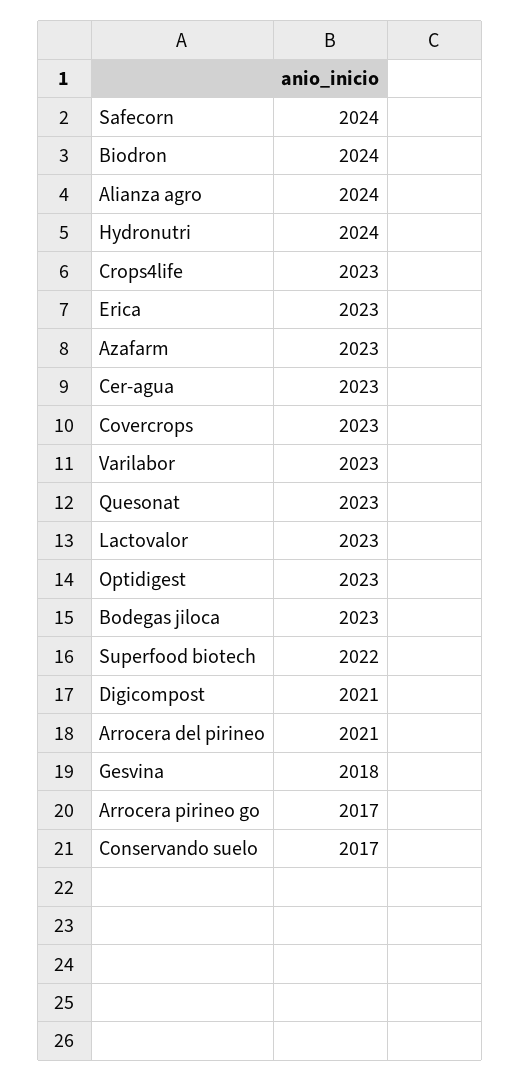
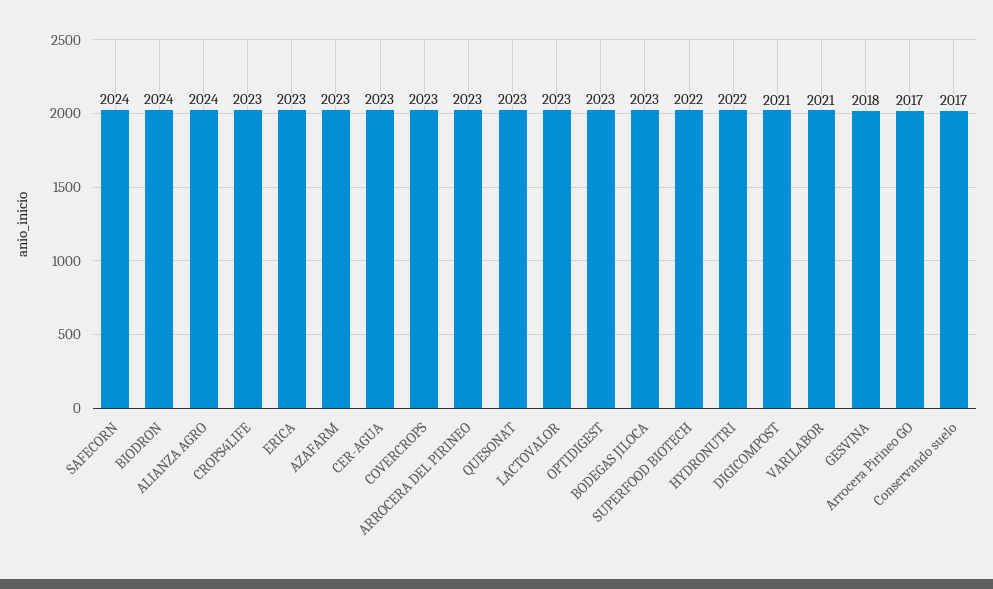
  {
    "Safecorn": 2024,
    "Biodron": 2024,
    "Alianza agro": 2024,
-   "Hydronutri": 2024,
+   "Hydronutri": 2022,
    "Crops4life": 2023,
    "Erica": 2023,
    "Azafarm": 2023,
    "Cer-agua": 2023,
    "Covercrops": 2023,
-   "Varilabor": 2023,
+   "Varilabor": 2021,
    "Quesonat": 2023,
    "Lactovalor": 2023,
    "Optidigest": 2023,
    "Bodegas jiloca": 2023,
    "Superfood biotech": 2022,
    "Digicompost": 2021,
-   "Arrocera del pirineo": 2021,
+   "Arrocera del pirineo": 2023,
    "Gesvina": 2018,
    "Arrocera pirineo go": 2017,
    "Conservando suelo": 2017
  }

